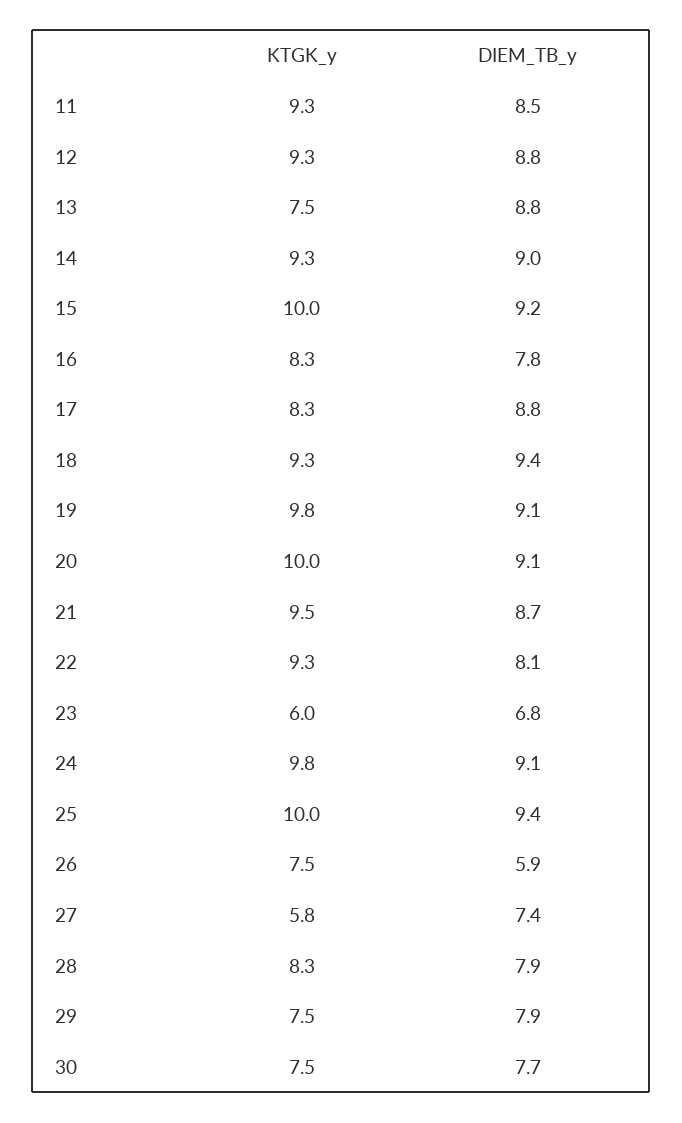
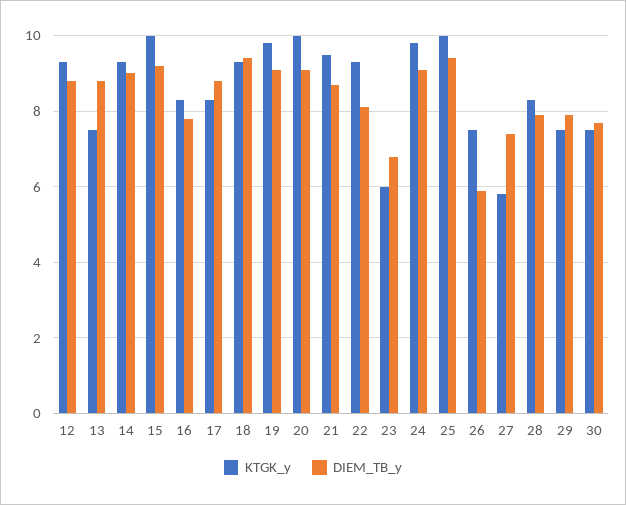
  {
    "KTGK_y": {
-     "11": 9.3,
      "12": 9.3,
      "13": 7.5,
      "14": 9.3,
      "15": 10,
      "16": 8.3,
      "17": 8.3,
      "18": 9.3,
      "19": 9.8,
      "20": 10,
      "21": 9.5,
      "22": 9.3,
      "23": 6,
      "24": 9.8,
      "25": 10,
      "26": 7.5,
      "27": 5.8,
      "28": 8.3,
      "29": 7.5,
      "30": 7.5
    },
    "DIEM_TB_y": {
-     "11": 8.5,
      "12": 8.8,
      "13": 8.8,
      "14": 9,
      "15": 9.2,
      "16": 7.8,
      "17": 8.8,
      "18": 9.4,
      "19": 9.1,
      "20": 9.1,
      "21": 8.7,
      "22": 8.1,
      "23": 6.8,
      "24": 9.1,
      "25": 9.4,
      "26": 5.9,
      "27": 7.4,
      "28": 7.9,
      "29": 7.9,
      "30": 7.7
    }
  }

